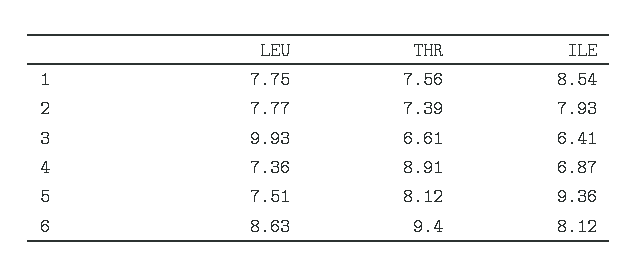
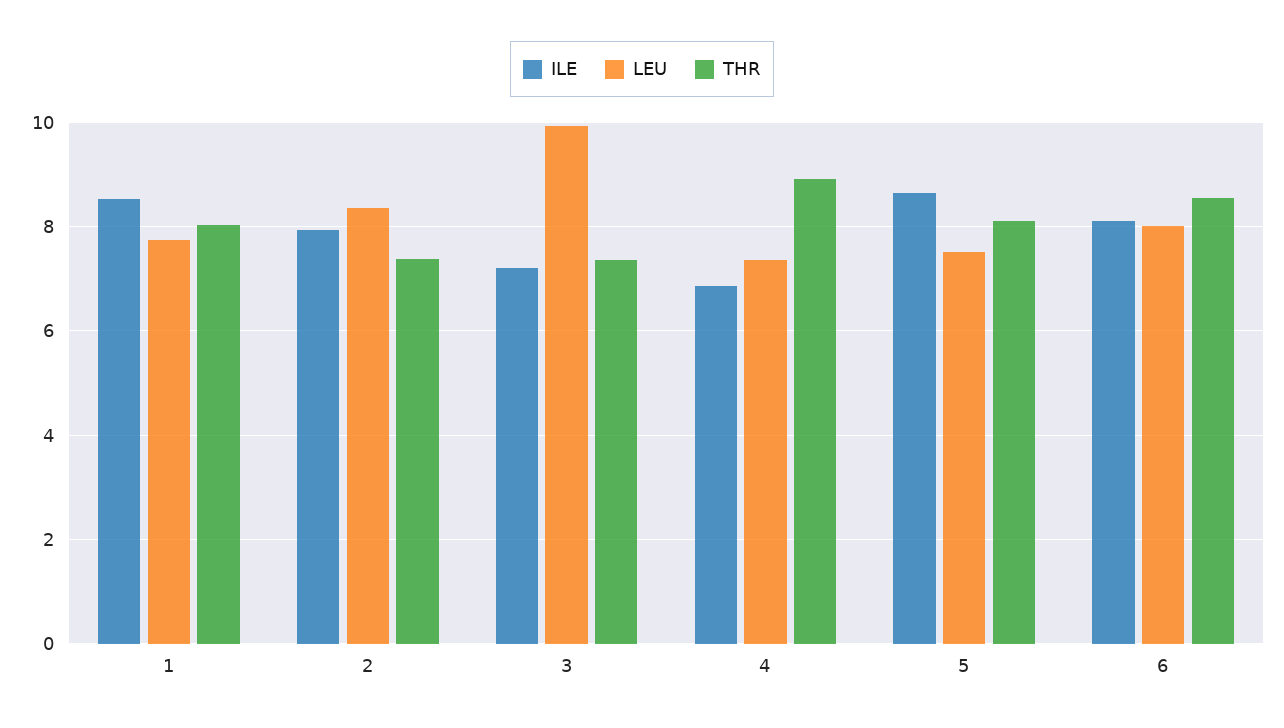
  {
    "LEU": {
      "1": 7.75,
-     "2": 7.77,
+     "2": 8.4,
      "3": 9.93,
      "4": 7.36,
      "5": 7.51,
-     "6": 8.63
+     "6": 8
    },
    "THR": {
-     "1": 7.56,
+     "1": 8,
      "2": 7.39,
-     "3": 6.61,
+     "3": 7.4,
      "4": 8.91,
      "5": 8.12,
-     "6": 9.4
+     "6": 8.6
    },
    "ILE": {
      "1": 8.54,
      "2": 7.93,
-     "3": 6.41,
+     "3": 7.2,
      "4": 6.87,
-     "5": 9.36,
+     "5": 8.6,
      "6": 8.12
    }
  }

